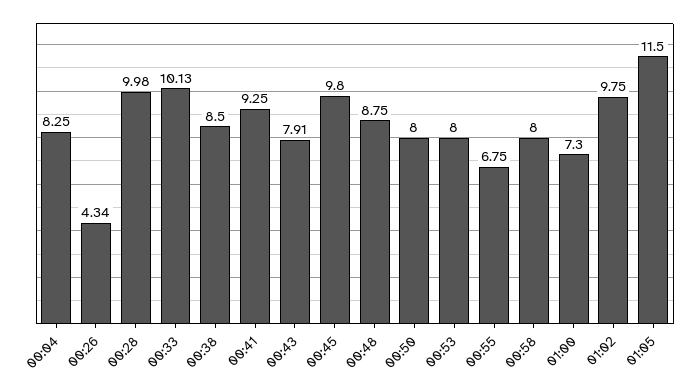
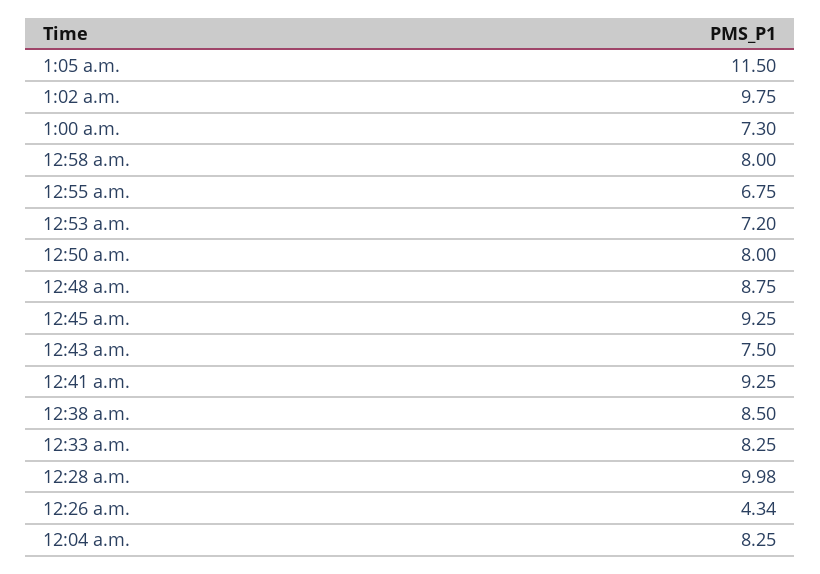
  {
    "00:04": 8.25,
    "00:26": 4.34,
    "00:28": 9.98,
-   "00:33": 10.13,
+   "00:33": 8.25,
    "00:38": 8.5,
    "00:41": 9.25,
-   "00:43": 7.91,
+   "00:43": 7.5,
-   "00:45": 9.8,
+   "00:45": 9.25,
    "00:48": 8.75,
    "00:50": 8,
-   "00:53": 8,
+   "00:53": 7.2,
    "00:55": 6.75,
    "00:58": 8,
    "01:00": 7.3,
    "01:02": 9.75,
    "01:05": 11.5
  }

